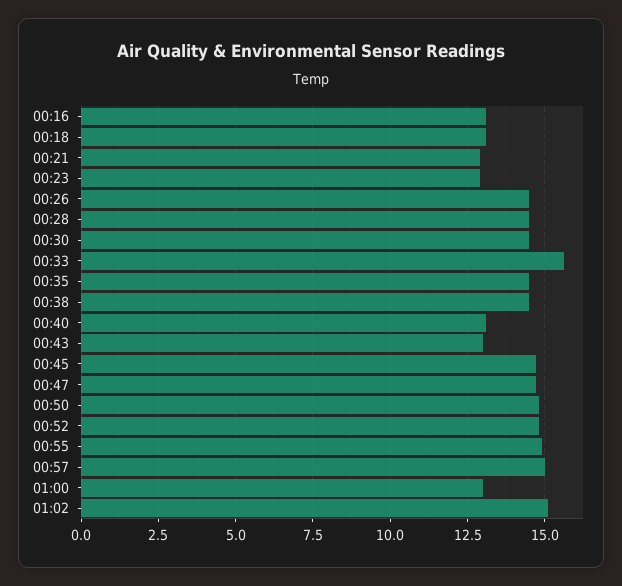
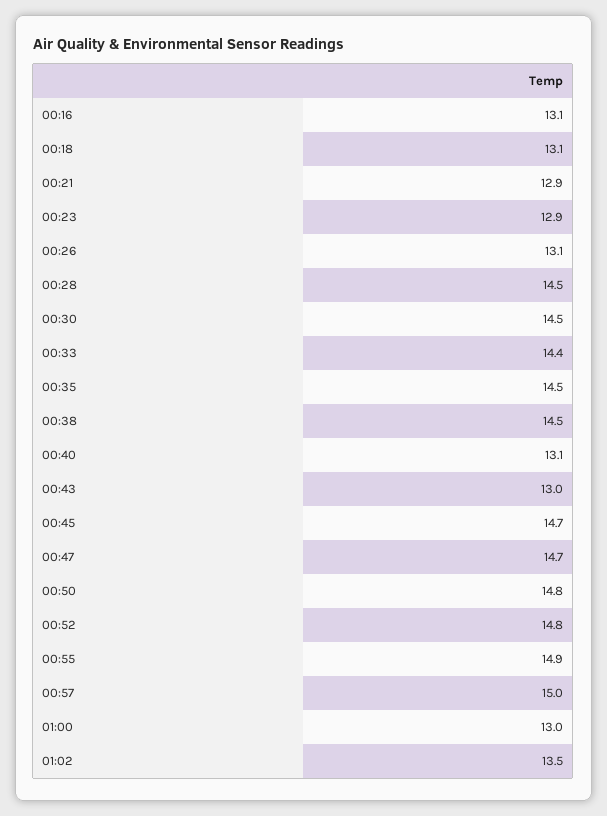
  {
    "00:16": 13.1,
    "00:18": 13.1,
    "00:21": 12.9,
    "00:23": 12.9,
-   "00:26": 14.5,
+   "00:26": 13.1,
    "00:28": 14.5,
    "00:30": 14.5,
-   "00:33": 15.5,
+   "00:33": 14.4,
    "00:35": 14.5,
    "00:38": 14.5,
    "00:40": 13.1,
    "00:43": 13,
    "00:45": 14.7,
    "00:47": 14.7,
    "00:50": 14.8,
    "00:52": 14.8,
    "00:55": 14.9,
    "00:57": 15,
    "01:00": 13,
-   "01:02": 15
+   "01:02": 13.5
  }

